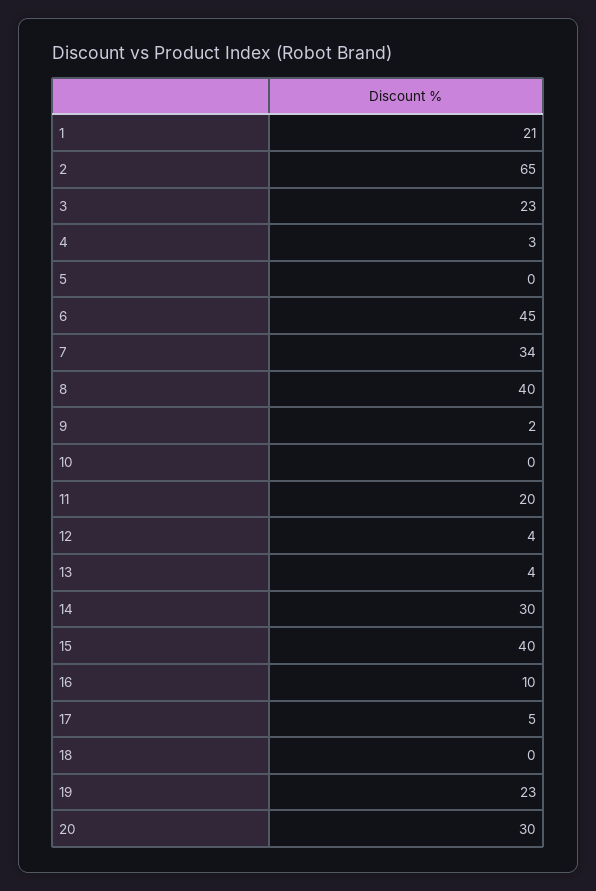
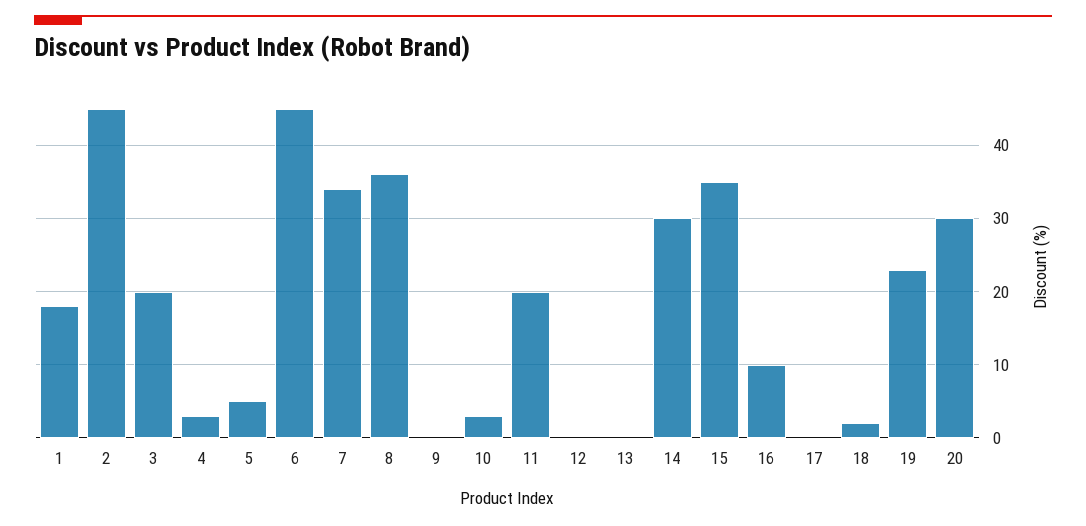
  {
-   "1": 21,
+   "1": 18,
-   "2": 65,
+   "2": 45,
-   "3": 23,
+   "3": 20,
    "4": 3,
-   "5": 0,
+   "5": 5,
    "6": 45,
    "7": 34,
-   "8": 40,
+   "8": 36,
-   "9": 2,
+   "9": 0,
-   "10": 0,
+   "10": 3,
    "11": 20,
-   "12": 4,
+   "12": 0,
-   "13": 4,
+   "13": 0,
    "14": 30,
-   "15": 40,
+   "15": 35,
    "16": 10,
-   "17": 5,
+   "17": 0,
-   "18": 0,
+   "18": 2,
    "19": 23,
    "20": 30
  }

